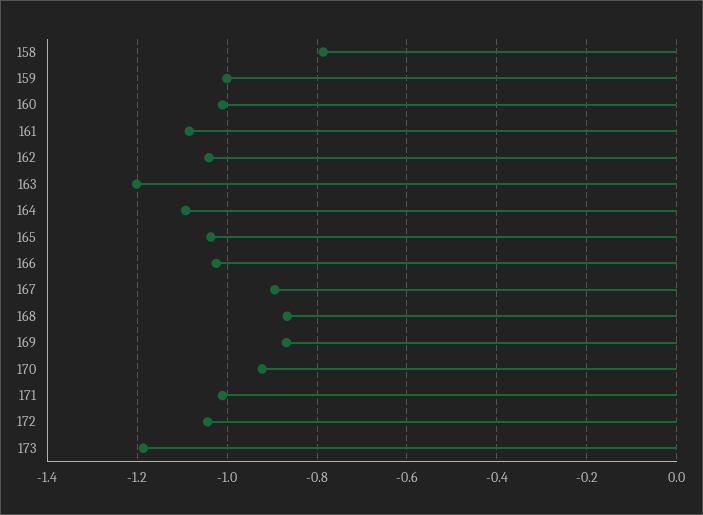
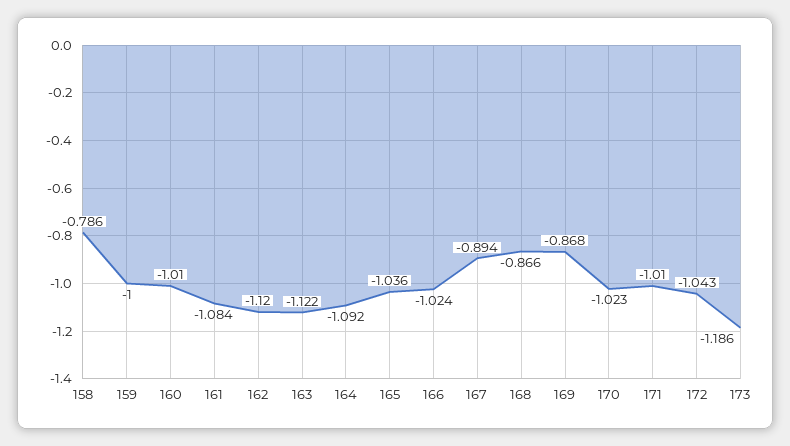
  {
    "158": -0.786,
    "159": -1,
    "160": -1.01,
    "161": -1.084,
-   "162": -1.04,
+   "162": -1.12,
-   "163": -1.2,
+   "163": -1.122,
    "164": -1.092,
    "165": -1.036,
    "166": -1.024,
    "167": -0.894,
    "168": -0.866,
    "169": -0.868,
-   "170": -0.92,
+   "170": -1.023,
    "171": -1.01,
    "172": -1.043,
    "173": -1.186
  }

